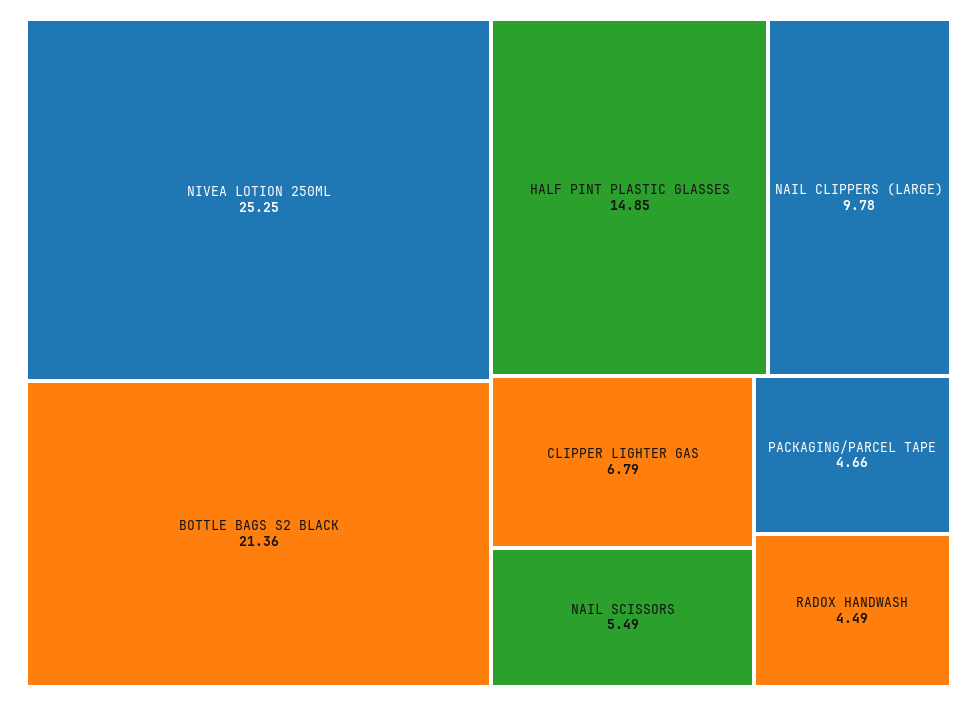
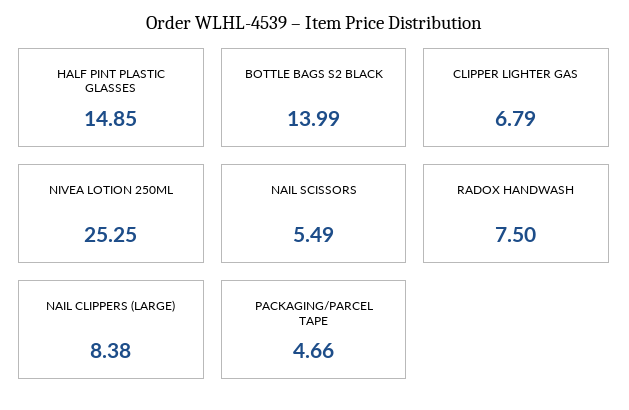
  {
    "NIVEA LOTION 250ML": 25.25,
-   "BOTTLE BAGS S2 BLACK": 21.36,
+   "BOTTLE BAGS S2 BLACK": 13.99,
    "HALF PINT PLASTIC GLASSES": 14.85,
-   "NAIL CLIPPERS (LARGE)": 9.78,
+   "NAIL CLIPPERS (LARGE)": 8.38,
    "CLIPPER LIGHTER GAS": 6.79,
    "NAIL SCISSORS": 5.49,
    "PACKAGING/PARCEL TAPE": 4.66,
-   "RADOX HANDWASH": 4.49
+   "RADOX HANDWASH": 7.5
  }

